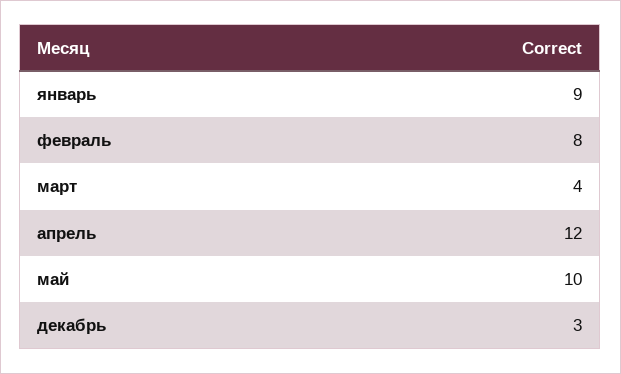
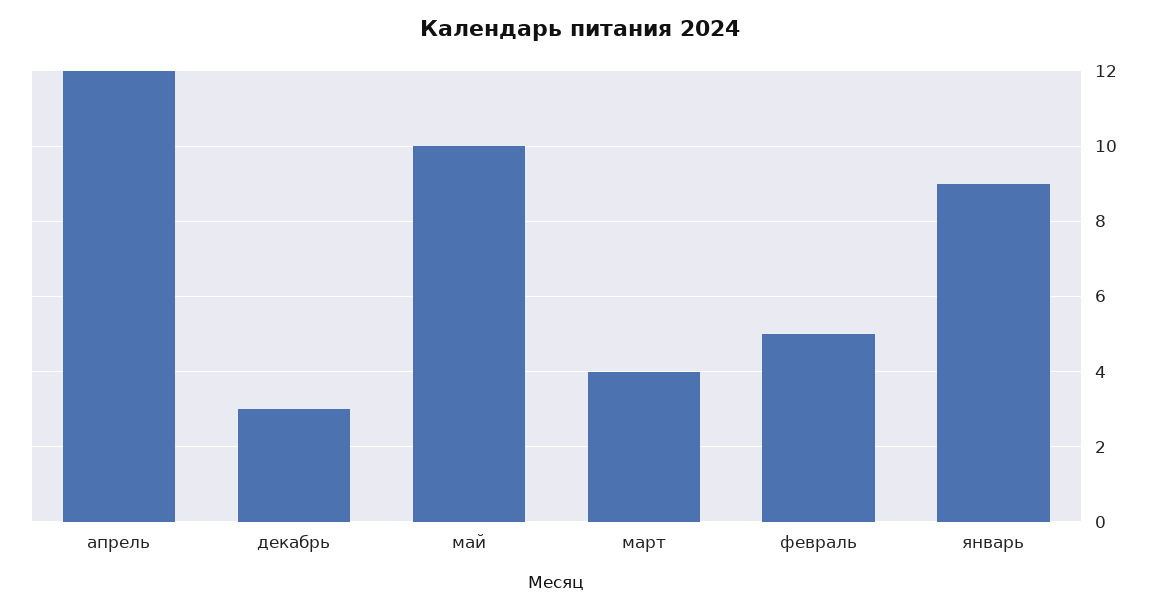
  {
    "январь": 9,
-   "февраль": 8,
+   "февраль": 5,
    "март": 4,
    "апрель": 12,
    "май": 10,
    "декабрь": 3
  }

